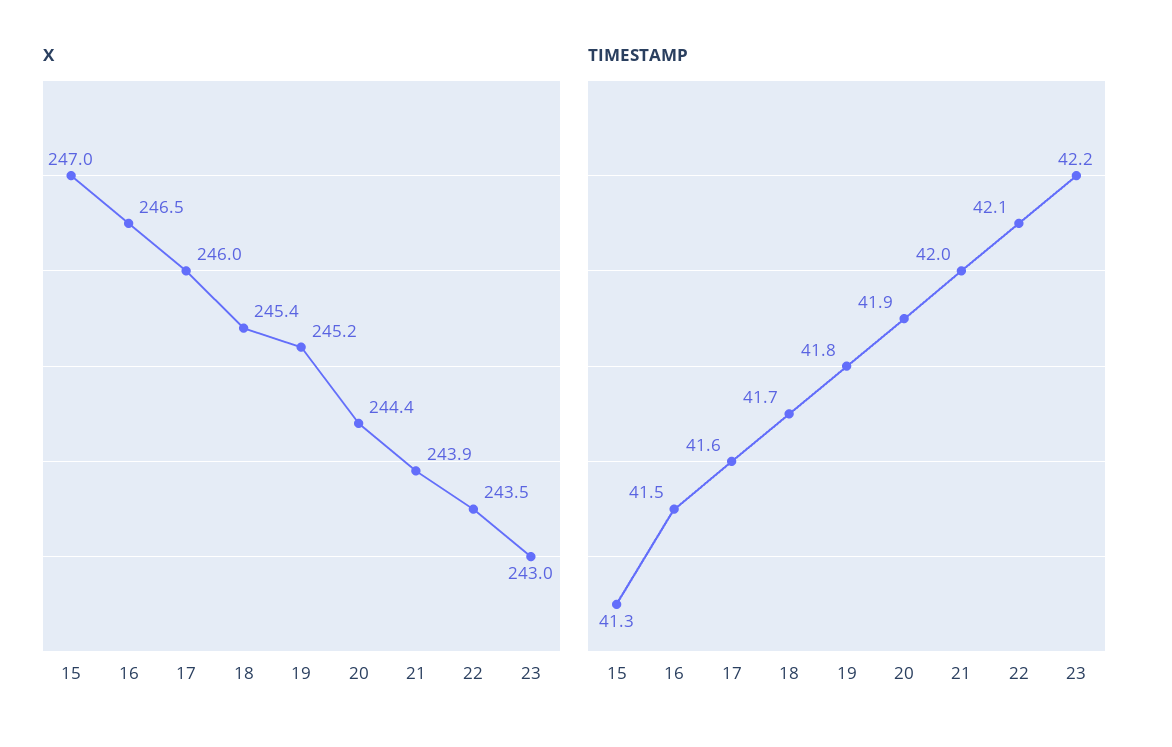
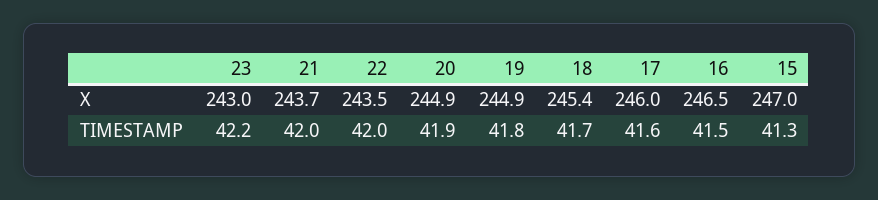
  {
    "X": {
      "15": 247,
      "16": 246.5,
      "17": 246,
      "18": 245.4,
-     "19": 245.2,
+     "19": 244.9,
-     "20": 244.4,
+     "20": 244.9,
-     "21": 243.9,
+     "21": 243.7,
      "22": 243.5,
      "23": 243
    },
    "TIMESTAMP": {
      "15": 41.3,
      "16": 41.5,
      "17": 41.6,
      "18": 41.7,
      "19": 41.8,
      "20": 41.9,
      "21": 42,
-     "22": 42.1,
+     "22": 42,
      "23": 42.2
    }
  }

